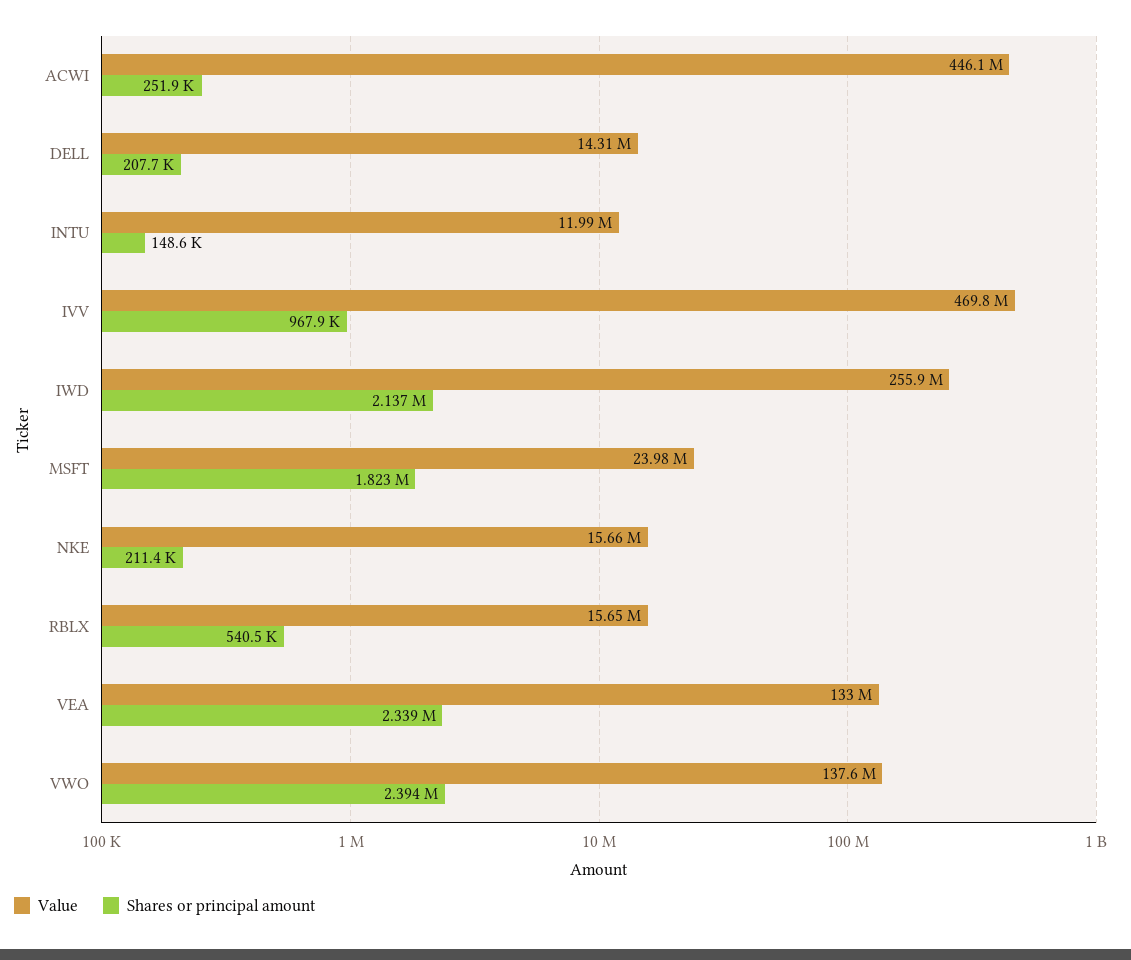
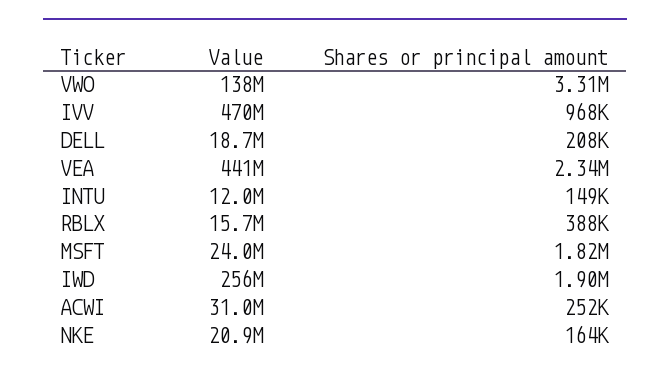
  {
    "Value": {
-     "ACWI": 446100000,
+     "ACWI": 31000000,
-     "DELL": 14310000,
+     "DELL": 18700000,
      "INTU": 11990000,
      "IVV": 469800000,
      "IWD": 255900000,
      "MSFT": 23980000,
-     "NKE": 15660000,
+     "NKE": 20900000,
      "RBLX": 15650000,
-     "VEA": 133000000,
+     "VEA": 441000000,
      "VWO": 137600000
    },
    "Shares or principal amount": {
      "ACWI": 251900,
      "DELL": 207700,
      "INTU": 148600,
      "IVV": 967900,
-     "IWD": 2137000,
+     "IWD": 1900000,
      "MSFT": 1823000,
-     "NKE": 211400,
+     "NKE": 164000,
-     "RBLX": 540500,
+     "RBLX": 388000,
      "VEA": 2339000,
-     "VWO": 2394000
+     "VWO": 3310000
    }
  }

